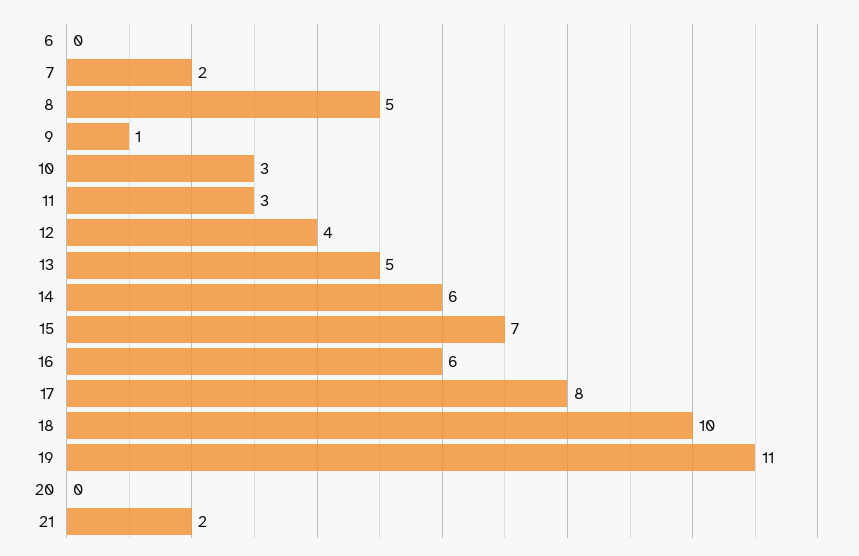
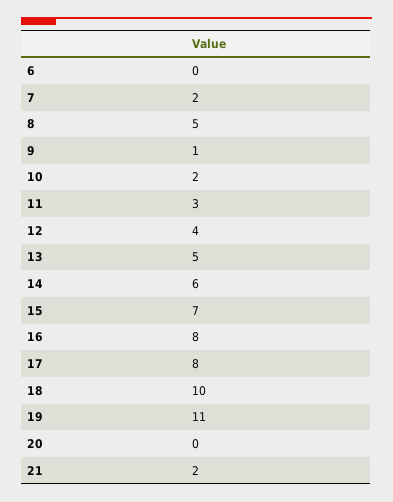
  {
    "6": 0,
    "7": 2,
    "8": 5,
    "9": 1,
-   "10": 3,
+   "10": 2,
    "11": 3,
    "12": 4,
    "13": 5,
    "14": 6,
    "15": 7,
-   "16": 6,
+   "16": 8,
    "17": 8,
    "18": 10,
    "19": 11,
    "20": 0,
    "21": 2
  }

